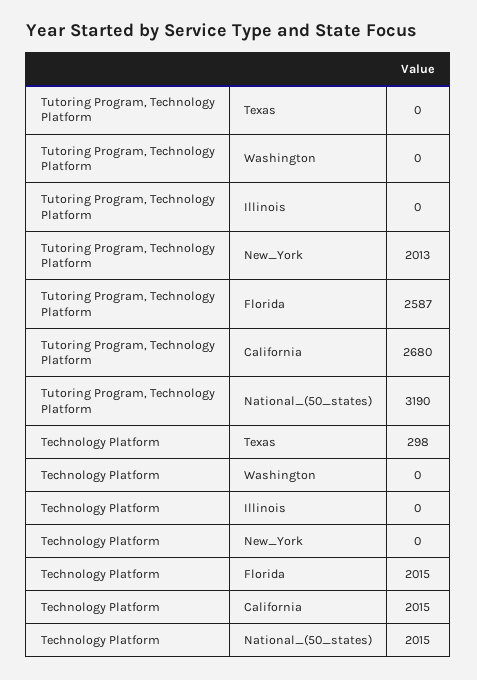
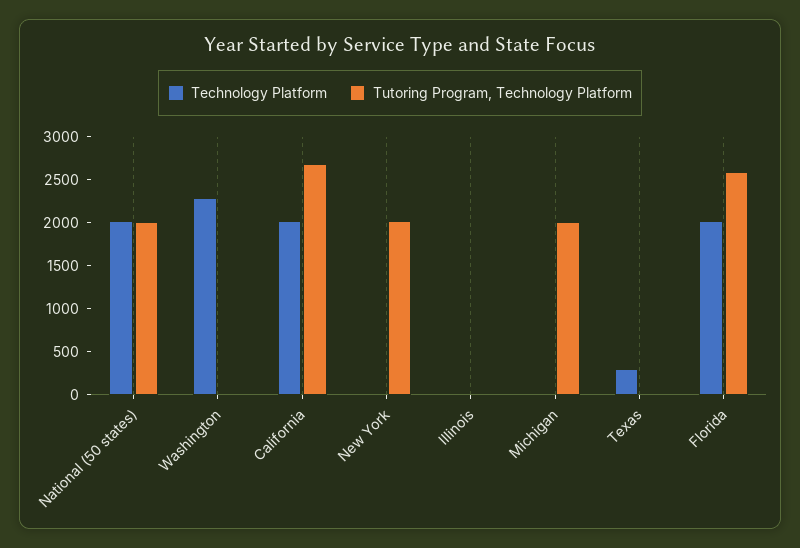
  {
    "Tutoring Program, Technology Platform": {
      "Texas": 0,
      "Washington": 0,
      "Illinois": 0,
      "New_York": 2013,
      "Florida": 2587,
      "California": 2680,
-     "National_(50_states)": 3190
+     "National_(50_states)": 2000,
+     "Michigan": 2000
    },
    "Technology Platform": {
      "Texas": 298,
-     "Washington": 0,
+     "Washington": 2300,
      "Illinois": 0,
      "New_York": 0,
      "Florida": 2015,
      "California": 2015,
-     "National_(50_states)": 2015
+     "National_(50_states)": 2015,
+     "Michigan": 0
    }
  }

